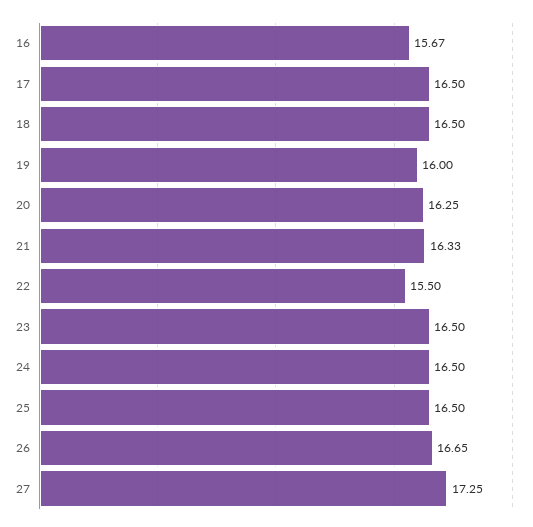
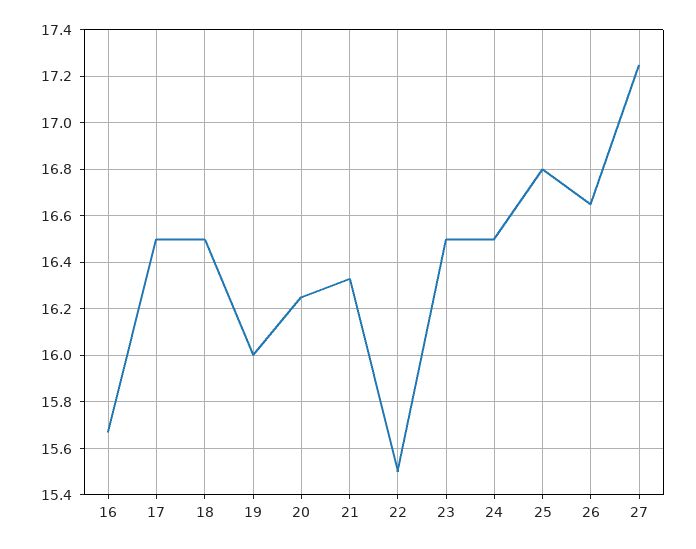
  {
    "16": 15.67,
    "17": 16.5,
    "18": 16.5,
    "19": 16,
    "20": 16.25,
    "21": 16.33,
    "22": 15.5,
    "23": 16.5,
    "24": 16.5,
-   "25": 16.5,
+   "25": 16.8,
    "26": 16.65,
    "27": 17.25
  }

